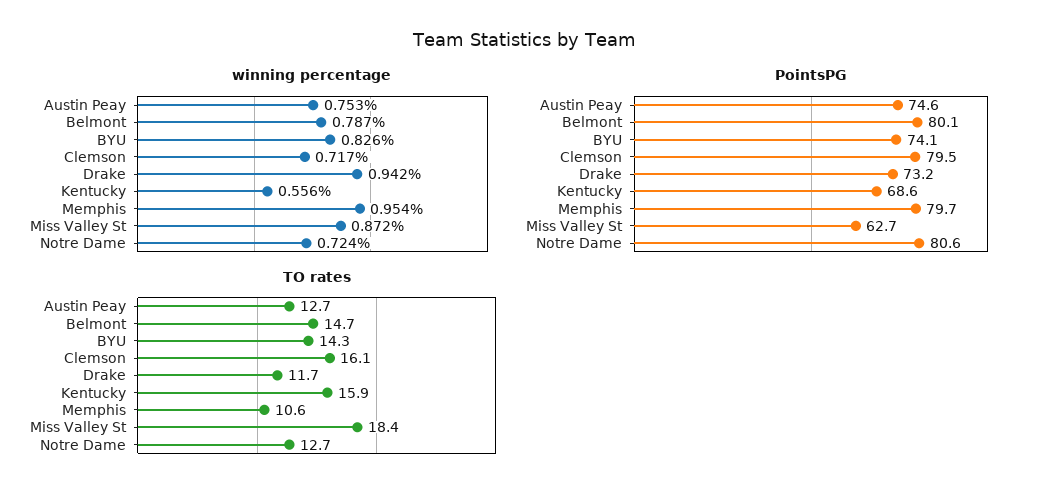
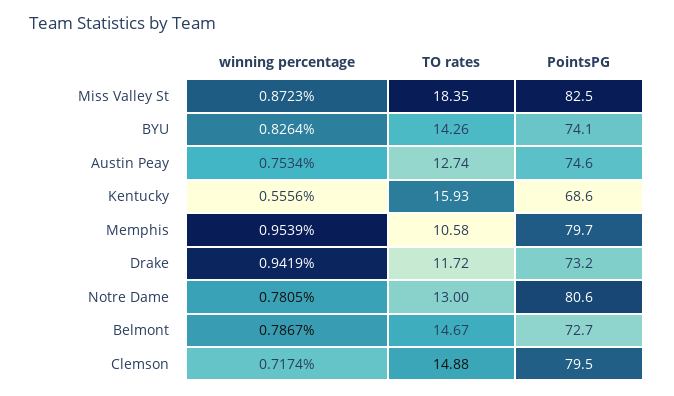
  {
    "winning percentage": {
      "Austin Peay": 0.7534,
      "Belmont": 0.7867,
      "BYU": 0.8264,
      "Clemson": 0.7174,
      "Drake": 0.9419,
      "Kentucky": 0.5556,
      "Memphis": 0.9539,
      "Miss Valley St": 0.8723,
-     "Notre Dame": 0.724
+     "Notre Dame": 0.7805
    },
    "PointsPG": {
      "Austin Peay": 74.6,
-     "Belmont": 80.1,
+     "Belmont": 72.7,
      "BYU": 74.1,
      "Clemson": 79.5,
      "Drake": 73.2,
      "Kentucky": 68.6,
      "Memphis": 79.7,
-     "Miss Valley St": 62.7,
+     "Miss Valley St": 82.5,
      "Notre Dame": 80.6
    },
    "TO rates": {
      "Austin Peay": 12.74,
      "Belmont": 14.67,
      "BYU": 14.26,
-     "Clemson": 16.1,
+     "Clemson": 14.88,
      "Drake": 11.72,
      "Kentucky": 15.93,
      "Memphis": 10.58,
      "Miss Valley St": 18.35,
-     "Notre Dame": 12.7
+     "Notre Dame": 13
    }
  }

